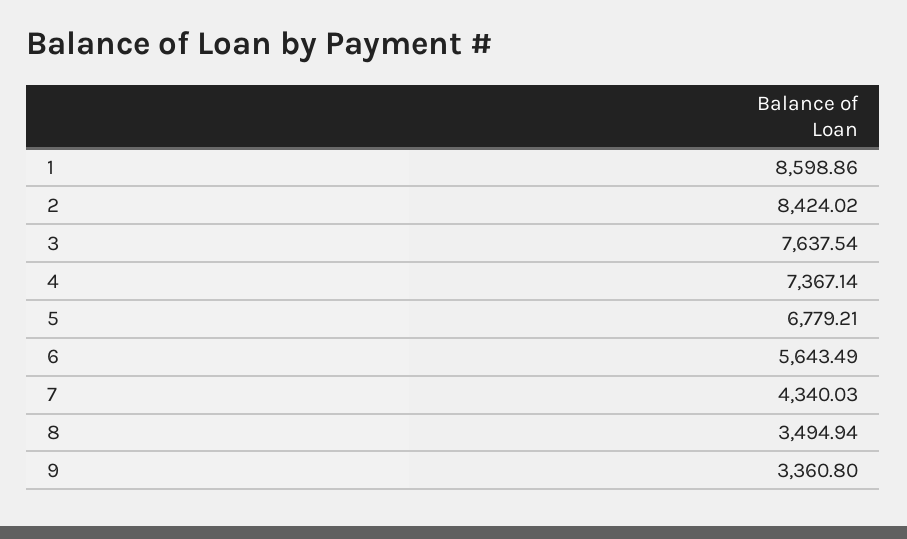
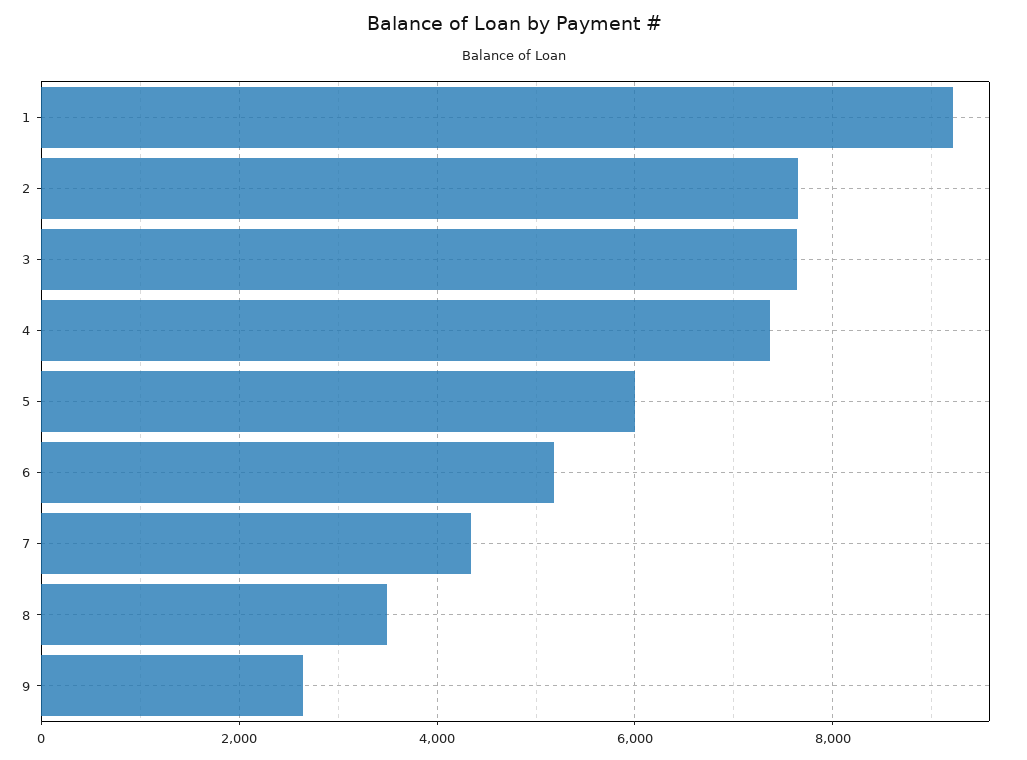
  {
-   "1": 8598.86,
+   "1": 9200,
-   "2": 8424.02,
+   "2": 7600,
    "3": 7637.54,
    "4": 7367.14,
-   "5": 6779.21,
+   "5": 6000,
-   "6": 5643.49,
+   "6": 5200,
    "7": 4340.03,
    "8": 3494.94,
-   "9": 3360.8
+   "9": 2600
  }

